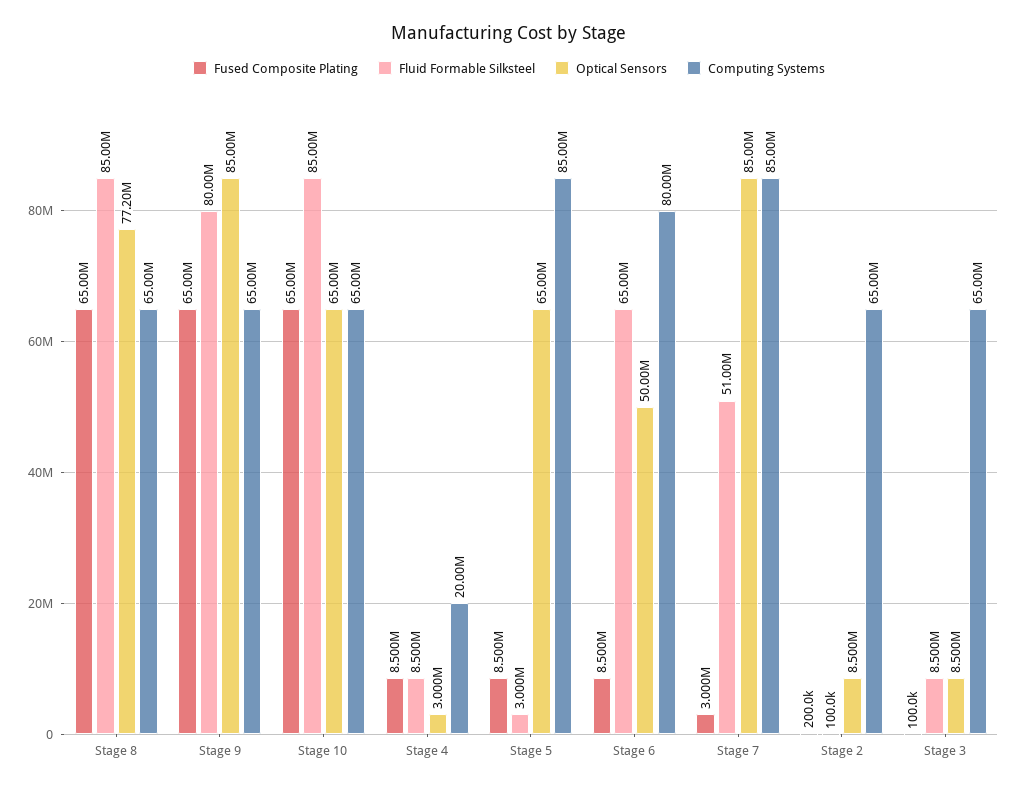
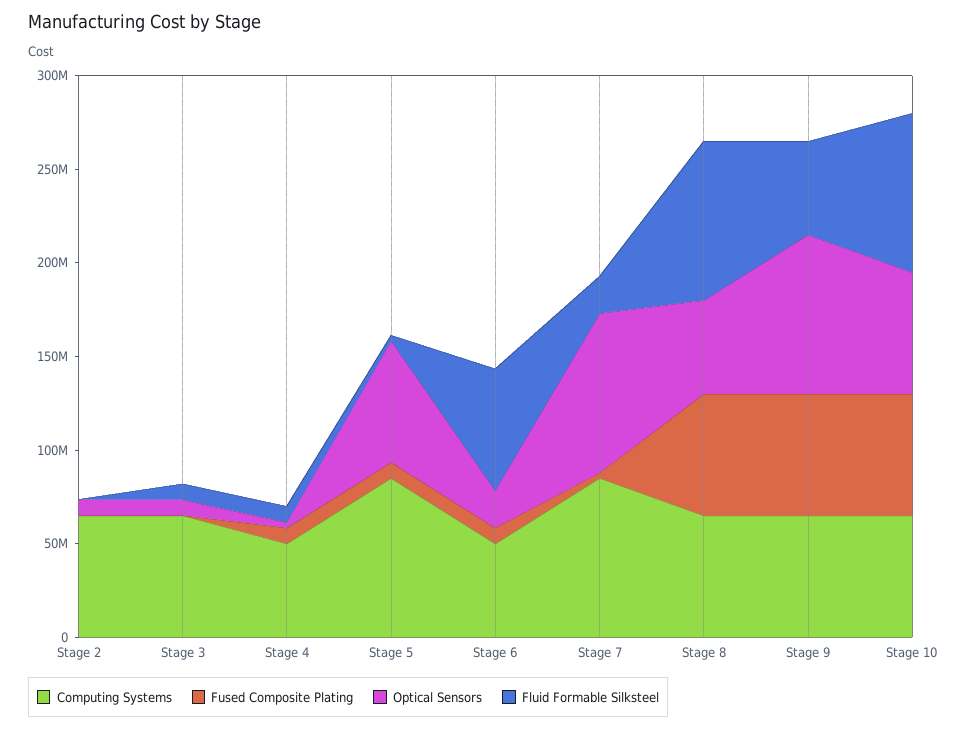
  {
    "Fused Composite Plating": {
      "Stage 8": 65000000,
      "Stage 9": 65000000,
      "Stage 10": 65000000,
      "Stage 4": 8500000,
      "Stage 5": 8500000,
      "Stage 6": 8500000,
      "Stage 7": 3000000,
      "Stage 2": 200000,
      "Stage 3": 100000
    },
    "Fluid Formable Silksteel": {
      "Stage 8": 85000000,
-     "Stage 9": 80000000,
+     "Stage 9": 50000000,
      "Stage 10": 85000000,
      "Stage 4": 8500000,
      "Stage 5": 3000000,
      "Stage 6": 65000000,
-     "Stage 7": 51000000,
+     "Stage 7": 20000000,
      "Stage 2": 100000,
      "Stage 3": 8500000
    },
    "Optical Sensors": {
-     "Stage 8": 77200000,
+     "Stage 8": 50000000,
      "Stage 9": 85000000,
      "Stage 10": 65000000,
      "Stage 4": 3000000,
      "Stage 5": 65000000,
-     "Stage 6": 50000000,
+     "Stage 6": 20000000,
      "Stage 7": 85000000,
      "Stage 2": 8500000,
      "Stage 3": 8500000
    },
    "Computing Systems": {
      "Stage 8": 65000000,
      "Stage 9": 65000000,
      "Stage 10": 65000000,
-     "Stage 4": 20000000,
+     "Stage 4": 50000000,
      "Stage 5": 85000000,
-     "Stage 6": 80000000,
+     "Stage 6": 50000000,
      "Stage 7": 85000000,
      "Stage 2": 65000000,
      "Stage 3": 65000000
    }
  }

